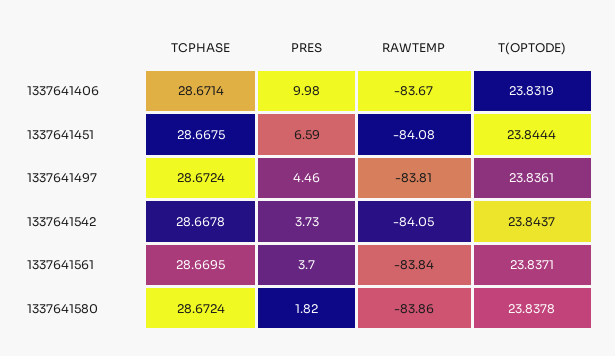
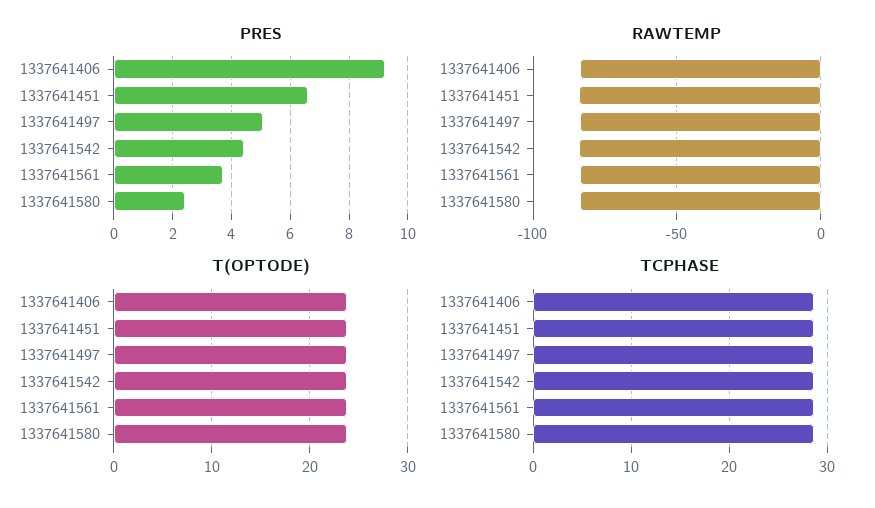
  {
    "TCPHASE": {
      "1337641406": 28.6714,
      "1337641451": 28.6675,
      "1337641497": 28.6724,
      "1337641542": 28.6678,
      "1337641561": 28.6695,
      "1337641580": 28.6724
    },
    "PRES": {
-     "1337641406": 9.98,
+     "1337641406": 9.25,
      "1337641451": 6.59,
-     "1337641497": 4.46,
+     "1337641497": 5,
-     "1337641542": 3.73,
+     "1337641542": 4.5,
      "1337641561": 3.7,
-     "1337641580": 1.82
+     "1337641580": 2.5
    },
    "RAWTEMP": {
      "1337641406": -83.67,
      "1337641451": -84.08,
      "1337641497": -83.81,
      "1337641542": -84.05,
      "1337641561": -83.84,
      "1337641580": -83.86
    },
    "T(OPTODE)": {
      "1337641406": 23.8319,
      "1337641451": 23.8444,
      "1337641497": 23.8361,
      "1337641542": 23.8437,
      "1337641561": 23.8371,
      "1337641580": 23.8378
    }
  }

